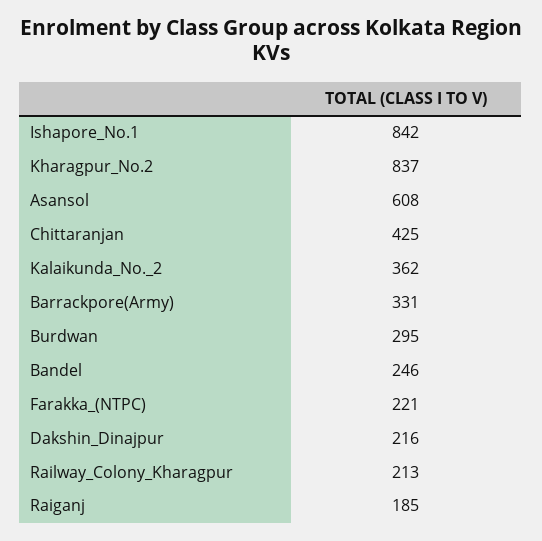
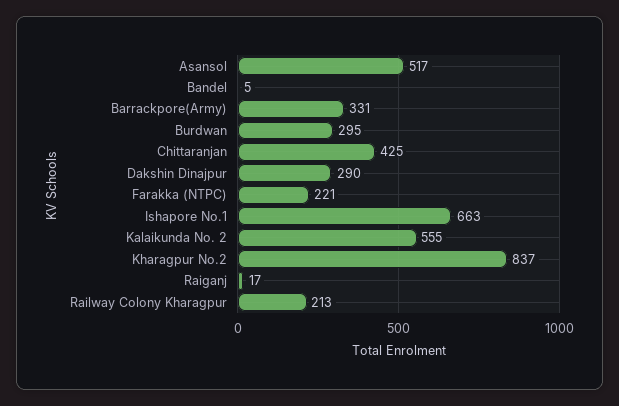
  {
-   "Ishapore_No.1": 842,
+   "Ishapore_No.1": 663,
    "Kharagpur_No.2": 837,
-   "Asansol": 608,
+   "Asansol": 517,
    "Chittaranjan": 425,
-   "Kalaikunda_No._2": 362,
+   "Kalaikunda_No._2": 555,
    "Barrackpore(Army)": 331,
    "Burdwan": 295,
-   "Bandel": 246,
+   "Bandel": 5,
    "Farakka_(NTPC)": 221,
-   "Dakshin_Dinajpur": 216,
+   "Dakshin_Dinajpur": 290,
    "Railway_Colony_Kharagpur": 213,
-   "Raiganj": 185
+   "Raiganj": 17
  }

